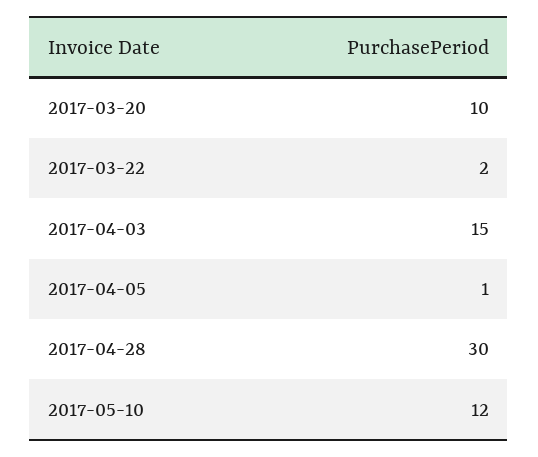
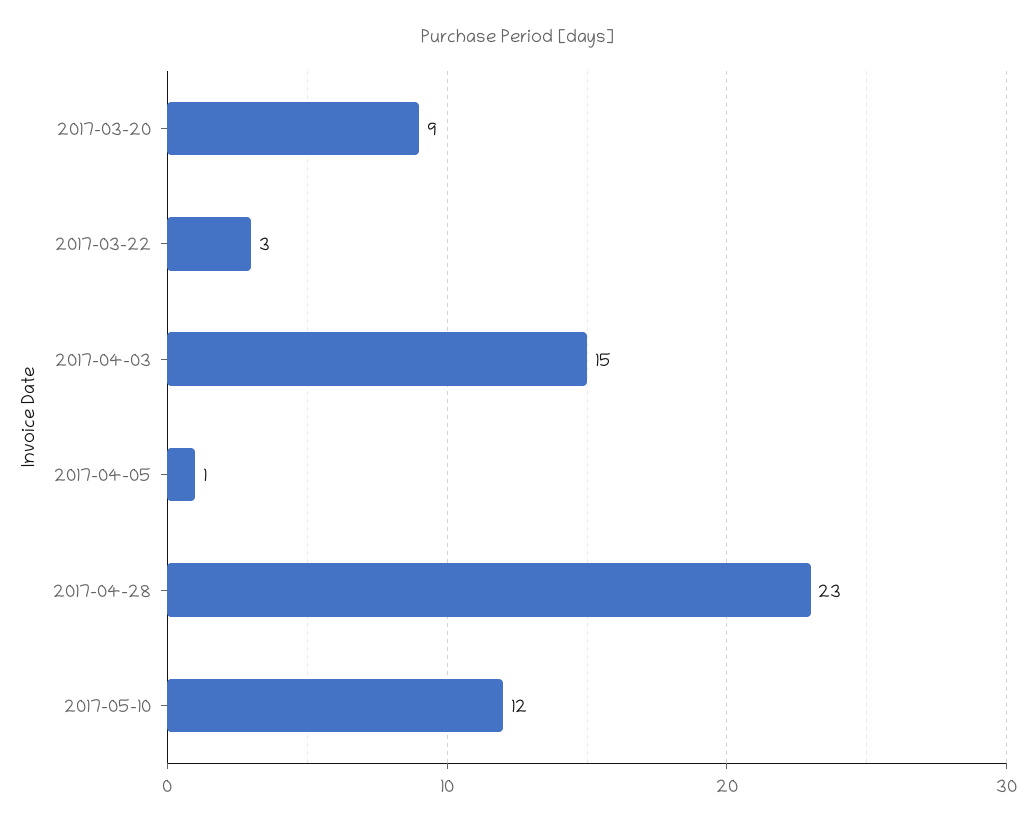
  {
-   "2017-03-20": 10,
+   "2017-03-20": 9,
-   "2017-03-22": 2,
+   "2017-03-22": 3,
    "2017-04-03": 15,
    "2017-04-05": 1,
-   "2017-04-28": 30,
+   "2017-04-28": 23,
    "2017-05-10": 12
  }

